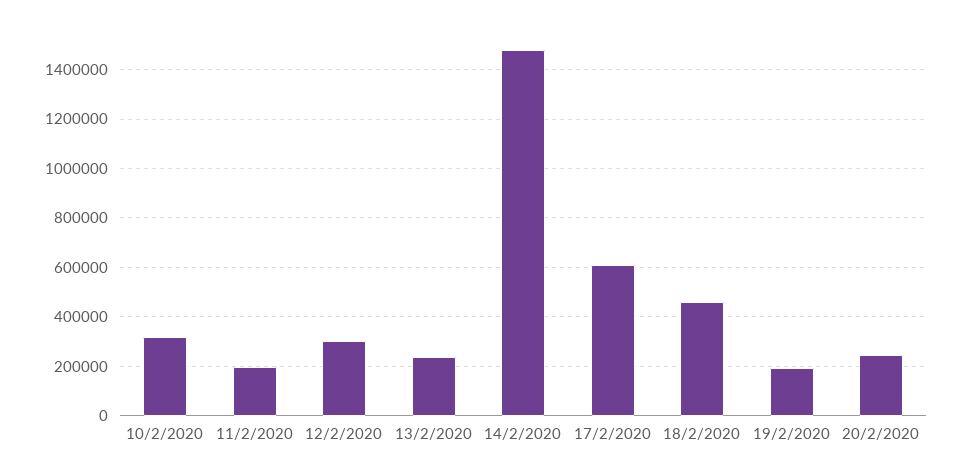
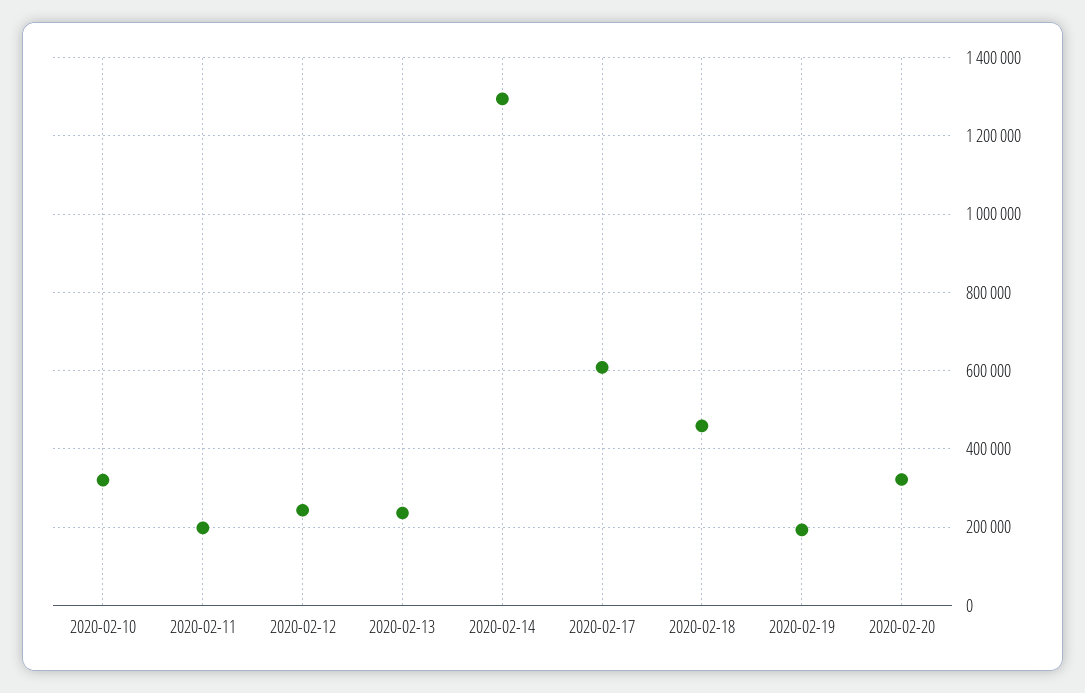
  {
    "10/2/2020": 320000,
    "11/2/2020": 200000,
-   "12/2/2020": 300000,
+   "12/2/2020": 240000,
    "13/2/2020": 240000,
-   "14/2/2020": 1475000,
+   "14/2/2020": 1300000,
    "17/2/2020": 600000,
    "18/2/2020": 460000,
    "19/2/2020": 200000,
-   "20/2/2020": 250000
+   "20/2/2020": 320000
  }

